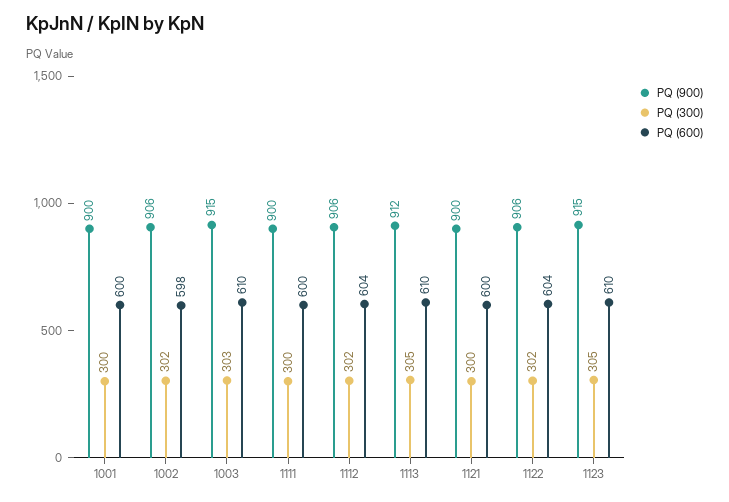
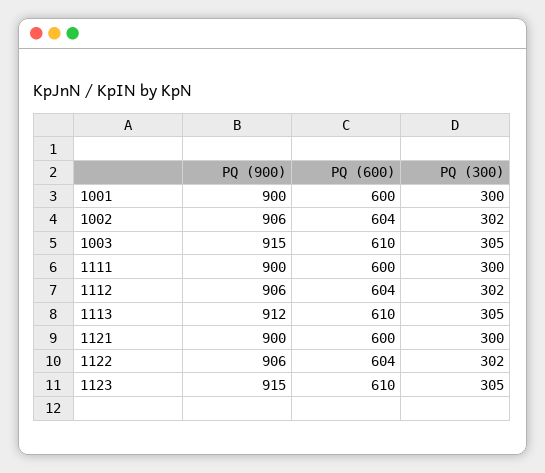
  {
    "PQ (900)": {
      "1001": 900,
      "1002": 906,
      "1003": 915,
      "1111": 900,
      "1112": 906,
      "1113": 912,
      "1121": 900,
      "1122": 906,
      "1123": 915
    },
    "PQ (300)": {
      "1001": 300,
      "1002": 302,
-     "1003": 303,
+     "1003": 305,
      "1111": 300,
      "1112": 302,
      "1113": 305,
      "1121": 300,
      "1122": 302,
      "1123": 305
    },
    "PQ (600)": {
      "1001": 600,
-     "1002": 598,
+     "1002": 604,
      "1003": 610,
      "1111": 600,
      "1112": 604,
      "1113": 610,
      "1121": 600,
      "1122": 604,
      "1123": 610
    }
  }

